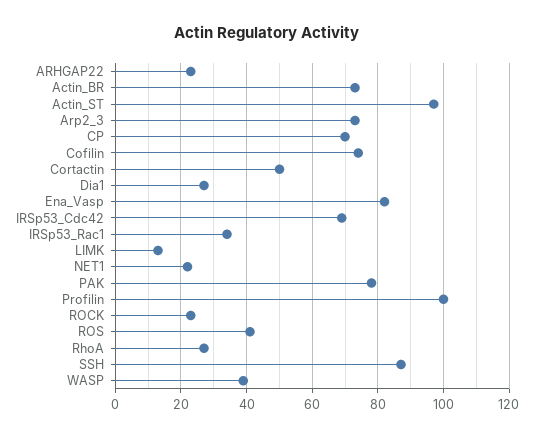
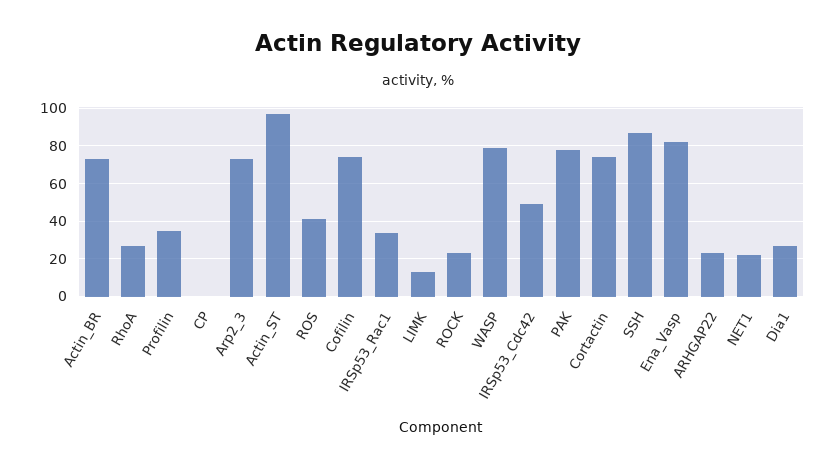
  {
    "ARHGAP22": 25,
    "Actin_BR": 75,
    "Actin_ST": 95,
    "Arp2_3": 75,
-   "CP": 70,
+   "CP": 0,
    "Cofilin": 75,
-   "Cortactin": 50,
+   "Cortactin": 75,
    "Dia1": 25,
    "Ena_Vasp": 80,
-   "IRSp53_Cdc42": 70,
+   "IRSp53_Cdc42": 50,
    "IRSp53_Rac1": 35,
    "LIMK": 15,
    "NET1": 20,
    "PAK": 80,
-   "Profilin": 100,
+   "Profilin": 35,
    "ROCK": 25,
    "ROS": 40,
    "RhoA": 25,
    "SSH": 85,
-   "WASP": 40
+   "WASP": 80
  }

